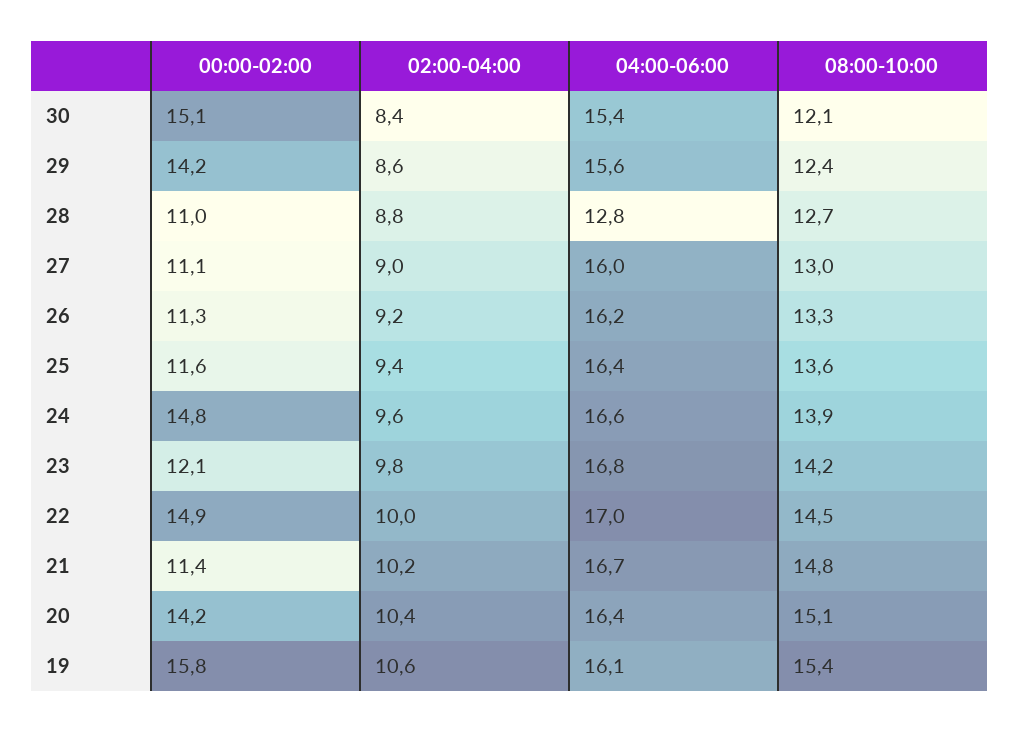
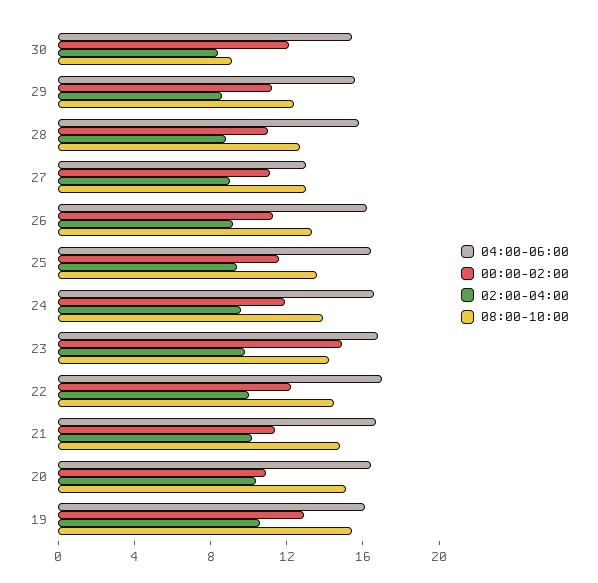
  {
    "00:00-02:00": {
-     "30": 15.1,
+     "30": 12,
-     "29": 14.2,
+     "29": 11,
      "28": 11,
      "27": 11.1,
      "26": 11.3,
      "25": 11.6,
-     "24": 14.8,
+     "24": 12,
-     "23": 12.1,
+     "23": 15,
-     "22": 14.9,
+     "22": 12,
      "21": 11.4,
-     "20": 14.2,
+     "20": 11,
-     "19": 15.8
+     "19": 13
    },
    "02:00-04:00": {
      "30": 8.4,
      "29": 8.6,
      "28": 8.8,
      "27": 9,
      "26": 9.2,
      "25": 9.4,
      "24": 9.6,
      "23": 9.8,
      "22": 10,
      "21": 10.2,
      "20": 10.4,
      "19": 10.6
    },
    "04:00-06:00": {
      "30": 15.4,
      "29": 15.6,
-     "28": 12.8,
+     "28": 16,
-     "27": 16,
+     "27": 13,
      "26": 16.2,
      "25": 16.4,
      "24": 16.6,
      "23": 16.8,
      "22": 17,
      "21": 16.7,
      "20": 16.4,
      "19": 16.1
    },
    "08:00-10:00": {
-     "30": 12.1,
+     "30": 9,
      "29": 12.4,
      "28": 12.7,
      "27": 13,
      "26": 13.3,
      "25": 13.6,
      "24": 13.9,
      "23": 14.2,
      "22": 14.5,
      "21": 14.8,
      "20": 15.1,
      "19": 15.4
    }
  }

